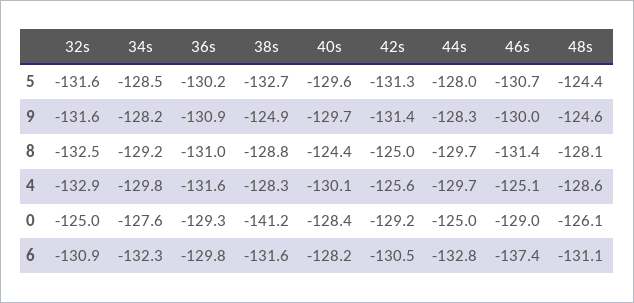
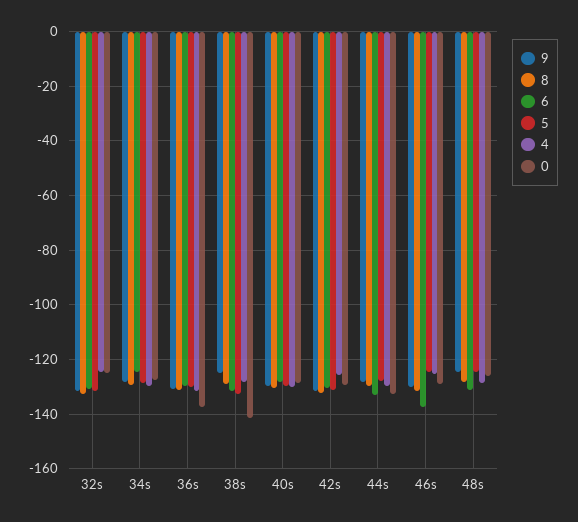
  {
    "5": {
      "32s": -131.6,
      "34s": -128.5,
      "36s": -130.2,
      "38s": -132.7,
      "40s": -129.6,
      "42s": -131.3,
      "44s": -128,
-     "46s": -130.7,
+     "46s": -125,
      "48s": -124.4
    },
    "9": {
      "32s": -131.6,
      "34s": -128.2,
      "36s": -130.9,
      "38s": -124.9,
      "40s": -129.7,
      "42s": -131.4,
      "44s": -128.3,
      "46s": -130,
      "48s": -124.6
    },
    "8": {
      "32s": -132.5,
      "34s": -129.2,
      "36s": -131,
      "38s": -128.8,
-     "40s": -124.4,
+     "40s": -130,
-     "42s": -125,
+     "42s": -132.5,
      "44s": -129.7,
      "46s": -131.4,
      "48s": -128.1
    },
    "4": {
-     "32s": -132.9,
+     "32s": -125,
      "34s": -129.8,
      "36s": -131.6,
      "38s": -128.3,
      "40s": -130.1,
      "42s": -125.6,
      "44s": -129.7,
      "46s": -125.1,
      "48s": -128.6
    },
    "0": {
      "32s": -125,
      "34s": -127.6,
-     "36s": -129.3,
+     "36s": -137.5,
      "38s": -141.2,
      "40s": -128.4,
      "42s": -129.2,
-     "44s": -125,
+     "44s": -132.5,
      "46s": -129,
      "48s": -126.1
    },
    "6": {
      "32s": -130.9,
-     "34s": -132.3,
+     "34s": -125,
      "36s": -129.8,
      "38s": -131.6,
      "40s": -128.2,
      "42s": -130.5,
      "44s": -132.8,
      "46s": -137.4,
      "48s": -131.1
    }
  }

